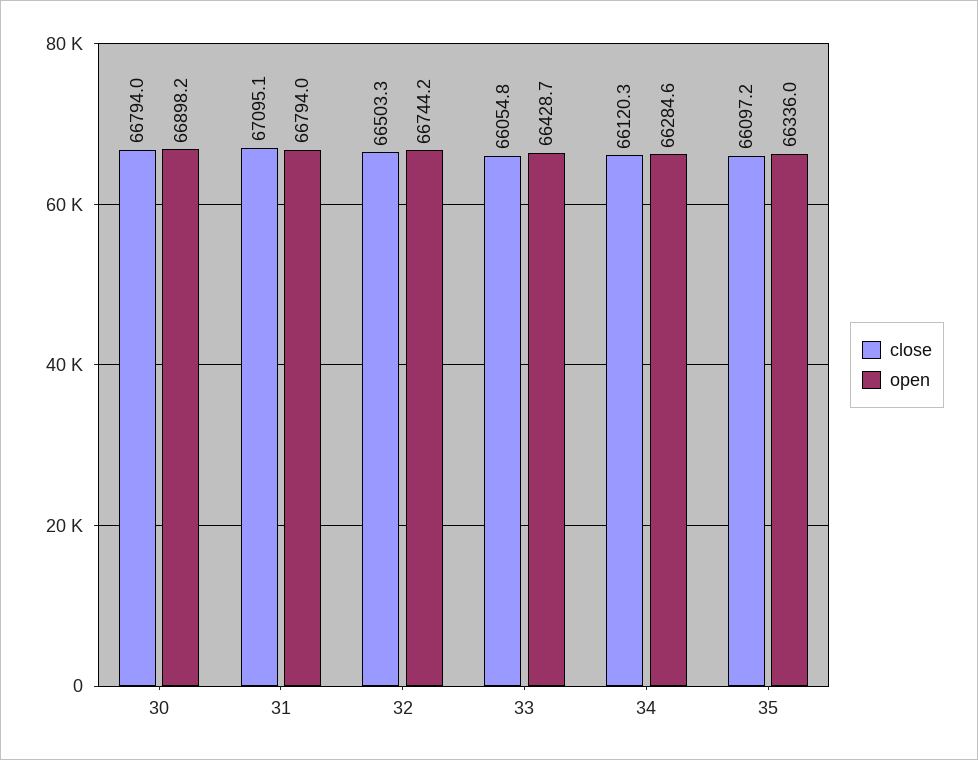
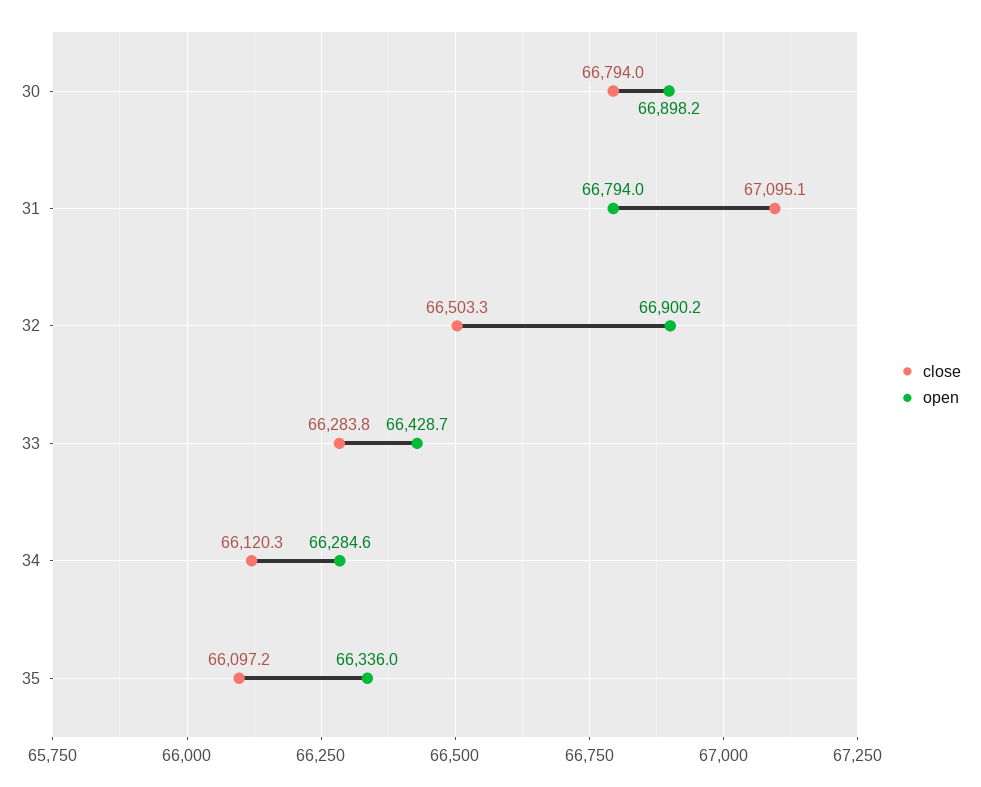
  {
    "close": {
      "30": 66794,
      "31": 67095.1,
      "32": 66503.3,
-     "33": 66054.8,
+     "33": 66283.8,
      "34": 66120.3,
      "35": 66097.2
    },
    "open": {
      "30": 66898.2,
      "31": 66794,
-     "32": 66744.2,
+     "32": 66900.2,
      "33": 66428.7,
      "34": 66284.6,
      "35": 66336
    }
  }

